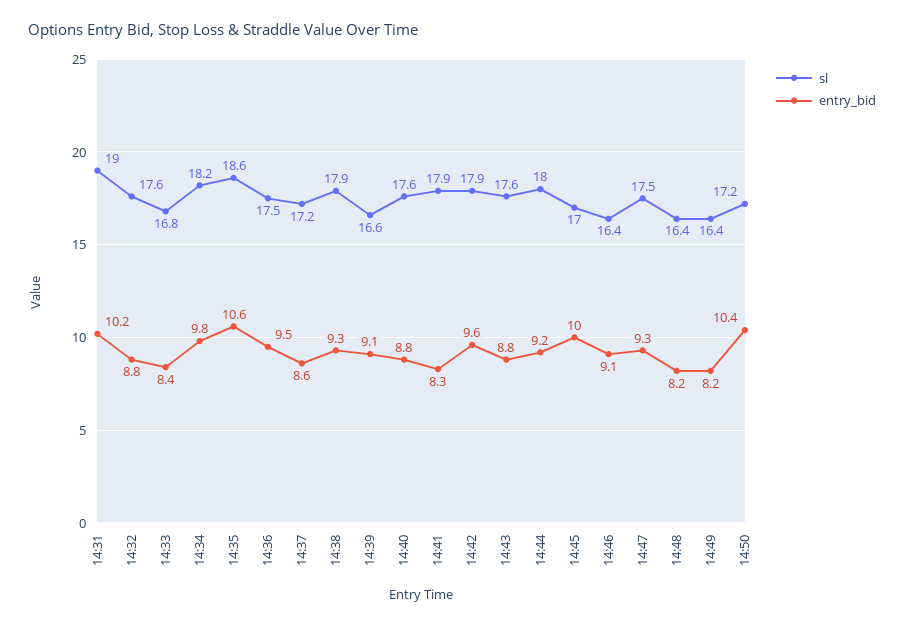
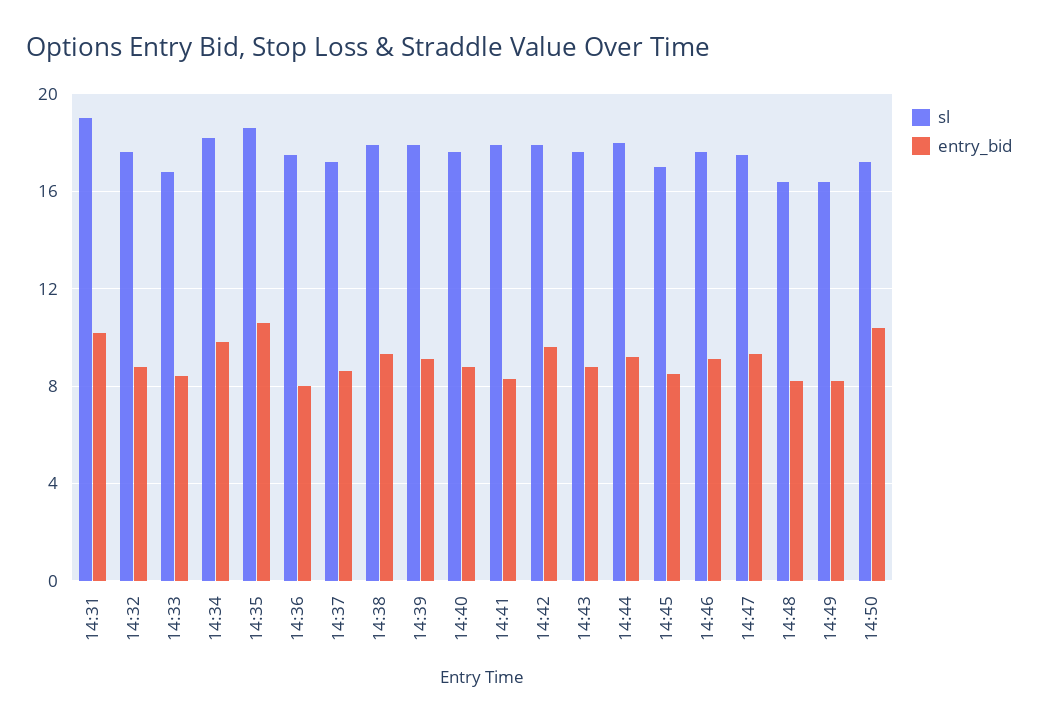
  {
    "sl": {
      "14:31": 19,
      "14:32": 17.6,
      "14:33": 16.8,
      "14:34": 18.2,
      "14:35": 18.6,
      "14:36": 17.5,
      "14:37": 17.2,
      "14:38": 17.9,
-     "14:39": 16.6,
+     "14:39": 18,
      "14:40": 17.6,
      "14:41": 17.9,
      "14:42": 17.9,
      "14:43": 17.6,
      "14:44": 18,
      "14:45": 17,
-     "14:46": 16.4,
+     "14:46": 17.5,
      "14:47": 17.5,
      "14:48": 16.4,
      "14:49": 16.4,
      "14:50": 17.2
    },
    "entry_bid": {
      "14:31": 10.2,
      "14:32": 8.8,
      "14:33": 8.4,
      "14:34": 9.8,
      "14:35": 10.6,
-     "14:36": 9.5,
+     "14:36": 8,
      "14:37": 8.6,
      "14:38": 9.3,
      "14:39": 9.1,
      "14:40": 8.8,
      "14:41": 8.3,
      "14:42": 9.6,
      "14:43": 8.8,
      "14:44": 9.2,
-     "14:45": 10,
+     "14:45": 8.5,
      "14:46": 9.1,
      "14:47": 9.3,
      "14:48": 8.2,
      "14:49": 8.2,
      "14:50": 10.4
    }
  }

